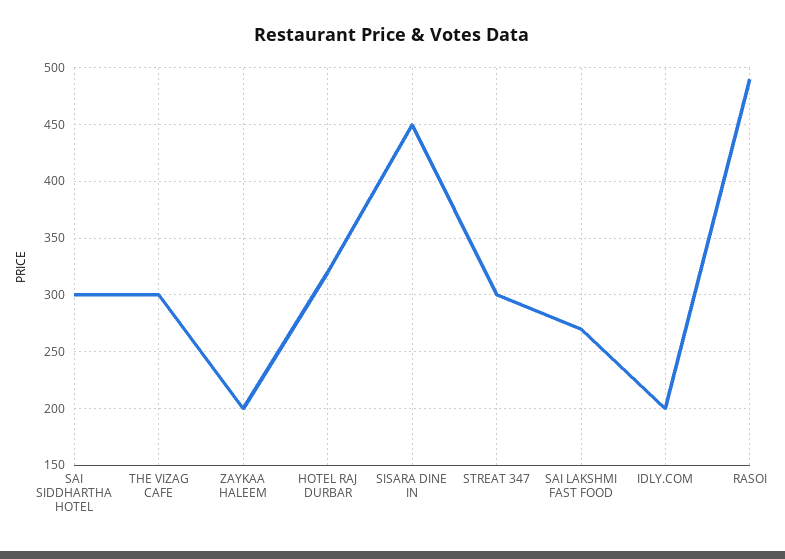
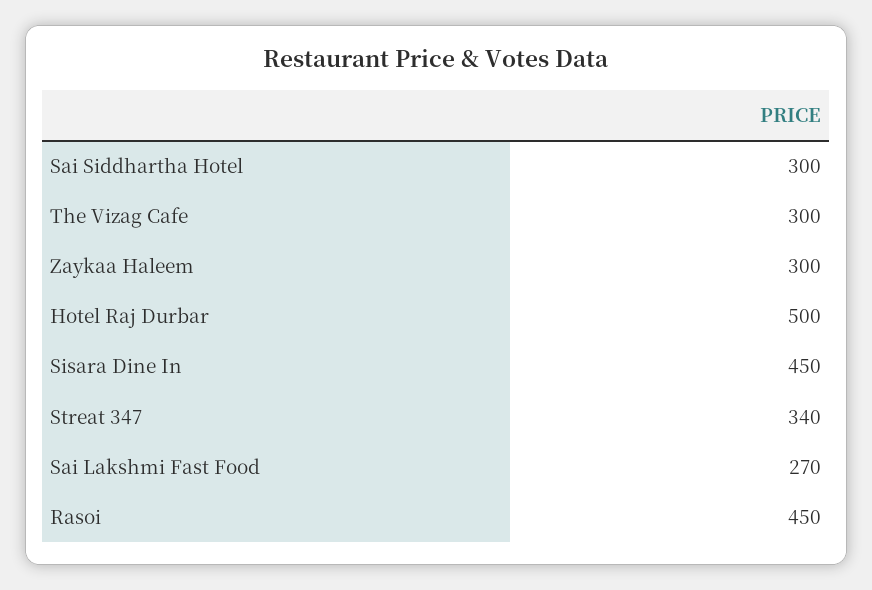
  {
    "SAI SIDDHARTHA HOTEL": 300,
    "THE VIZAG CAFE": 300,
-   "ZAYKAA HALEEM": 200,
+   "ZAYKAA HALEEM": 300,
-   "HOTEL RAJ DURBAR": 320,
+   "HOTEL RAJ DURBAR": 500,
    "SISARA DINE IN": 450,
-   "STREAT 347": 300,
+   "STREAT 347": 340,
    "SAI LAKSHMI FAST FOOD": 270,
-   "IDLY.COM": 200,
-   "RASOI": 490
+   "RASOI": 450
  }

